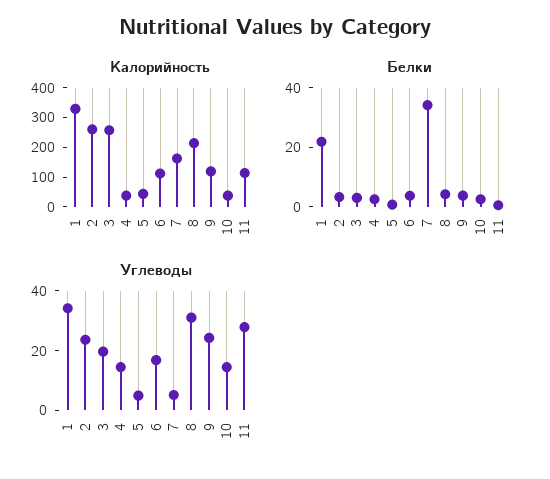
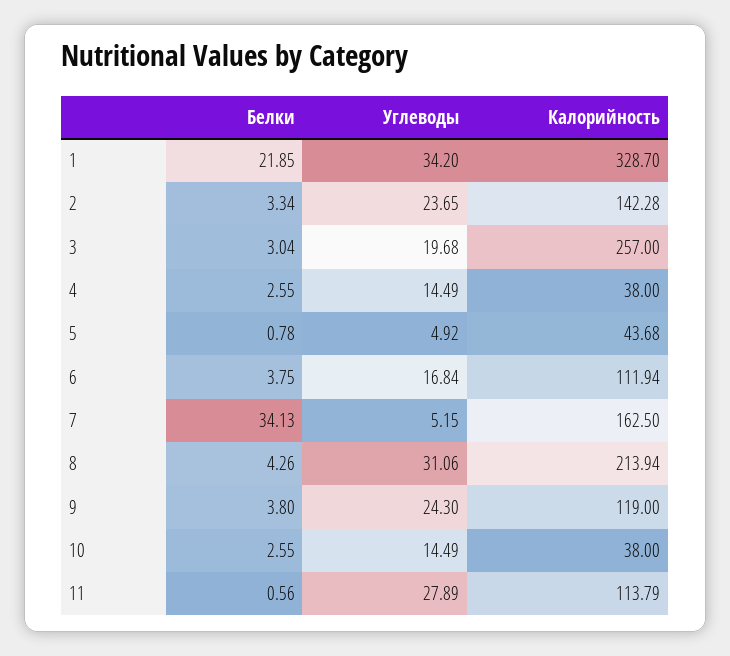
  {
    "Калорийность": {
      "1": 328.7,
-     "2": 250,
+     "2": 142.28,
      "3": 257,
      "4": 38,
      "5": 43.68,
      "6": 111.94,
      "7": 162.5,
      "8": 213.94,
      "9": 119,
      "10": 38,
      "11": 113.79
    },
    "Белки": {
      "1": 21.85,
      "2": 3.34,
      "3": 3.04,
      "4": 2.55,
      "5": 0.78,
      "6": 3.75,
      "7": 34.13,
      "8": 4.26,
      "9": 3.8,
      "10": 2.55,
      "11": 0.56
    },
    "Углеводы": {
      "1": 34.2,
      "2": 23.65,
      "3": 19.68,
      "4": 14.49,
      "5": 4.92,
      "6": 16.84,
      "7": 5.15,
      "8": 31.06,
      "9": 24.3,
      "10": 14.49,
      "11": 27.89
    }
  }

